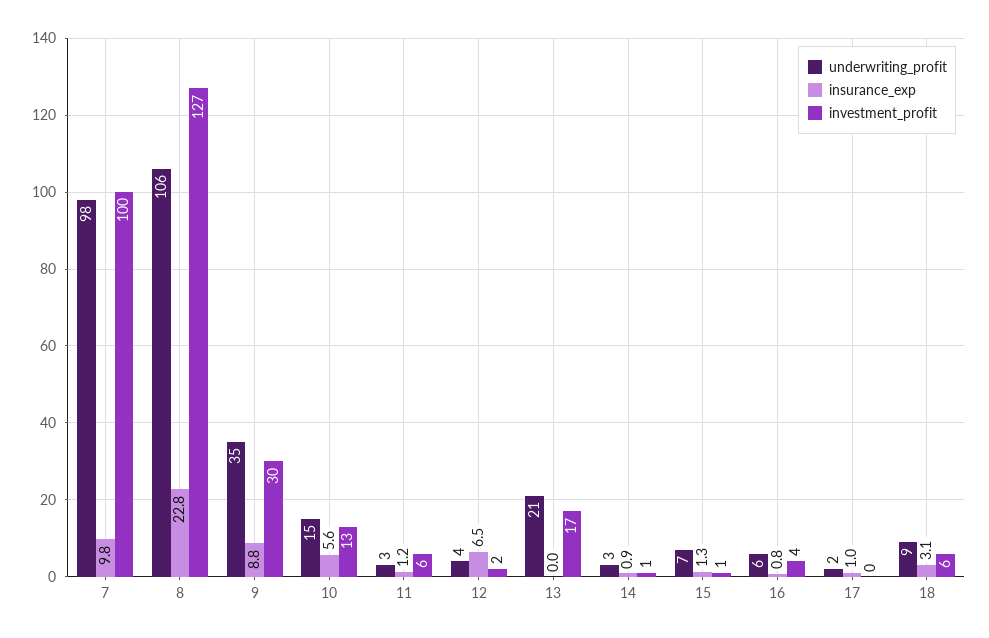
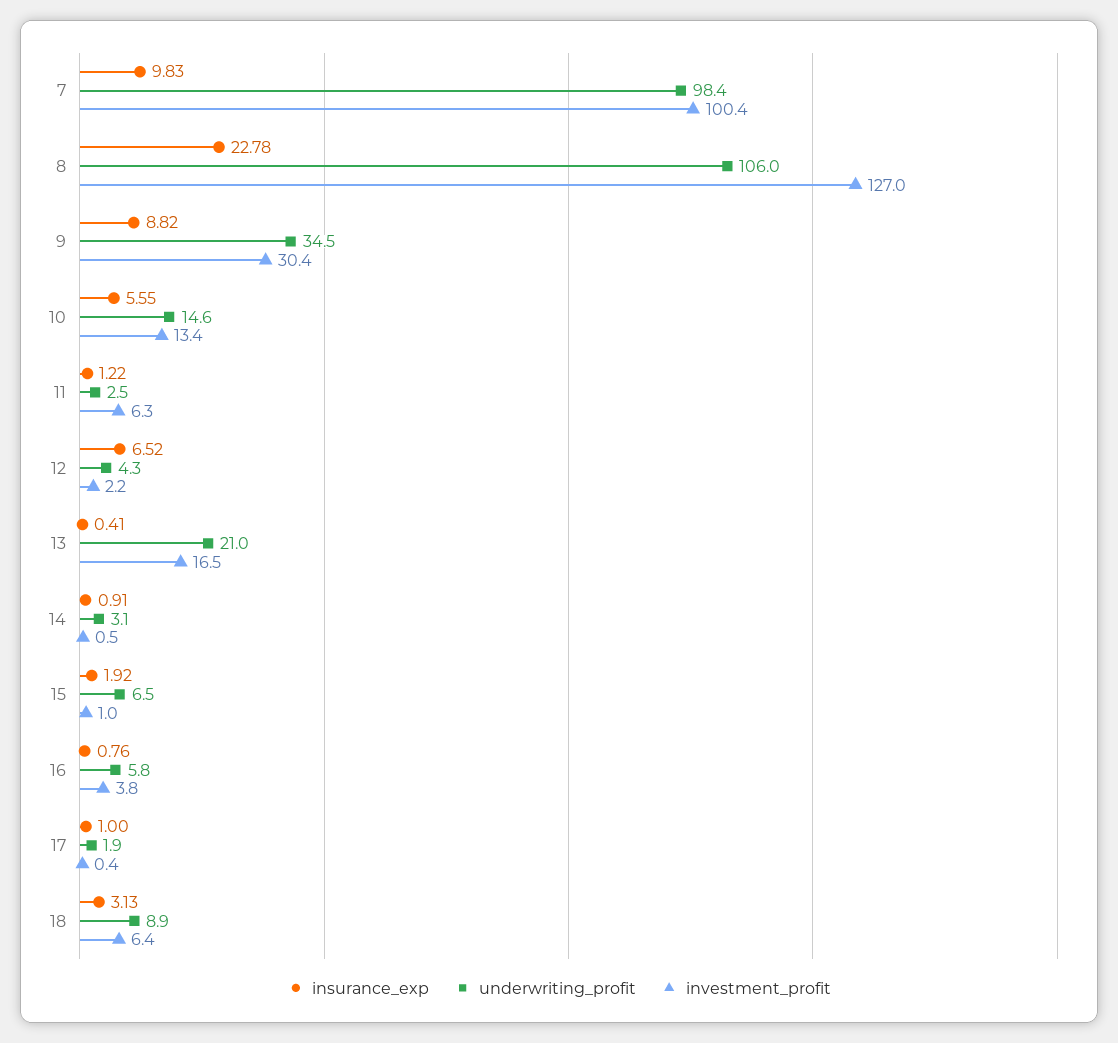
  {
    "underwriting_profit": {
      "7": 98.4,
      "8": 106,
      "9": 34.5,
      "10": 14.6,
      "11": 2.5,
      "12": 4.3,
      "13": 21,
      "14": 3.1,
      "15": 6.5,
      "16": 5.8,
      "17": 1.9,
      "18": 8.9
    },
    "insurance_exp": {
      "7": 9.83,
      "8": 22.78,
      "9": 8.82,
      "10": 5.55,
      "11": 1.22,
      "12": 6.52,
-     "13": 0,
+     "13": 0.41,
      "14": 0.91,
-     "15": 1.3,
+     "15": 1.92,
      "16": 0.76,
      "17": 1,
      "18": 3.13
    },
    "investment_profit": {
      "7": 100.4,
      "8": 127,
      "9": 30.4,
      "10": 13.4,
      "11": 6.3,
      "12": 2.2,
      "13": 16.5,
      "14": 0.5,
      "15": 1,
      "16": 3.8,
      "17": 0.4,
      "18": 6.4
    }
  }

